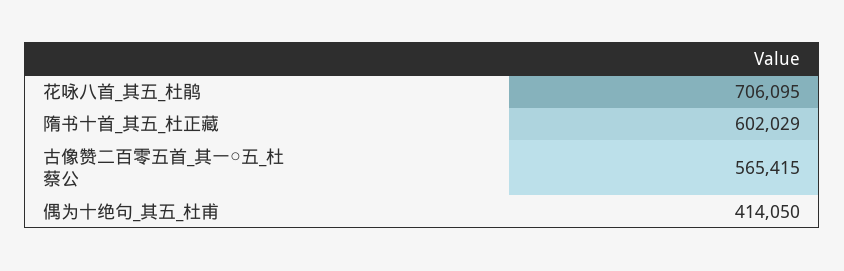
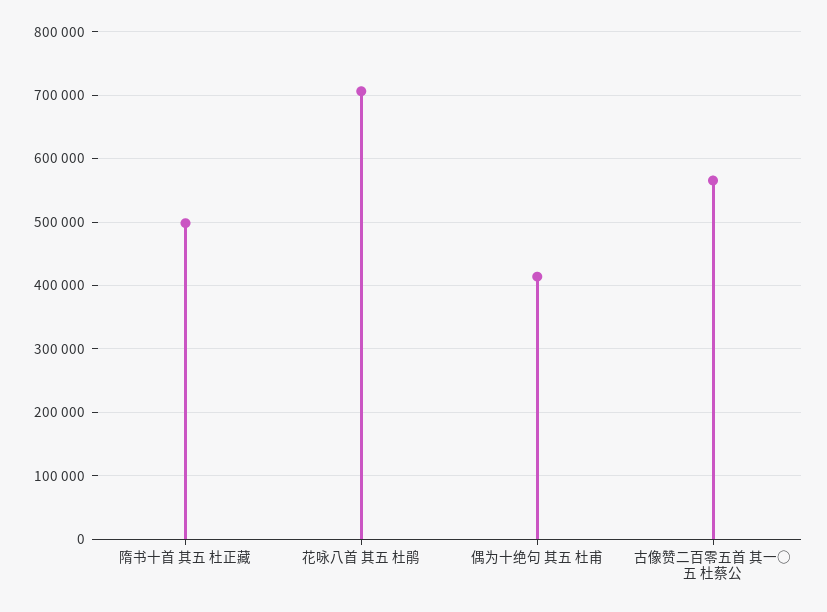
  {
    "花咏八首_其五_杜鹃": 706095,
-   "隋书十首_其五_杜正藏": 602029,
+   "隋书十首_其五_杜正藏": 500000,
    "古像赞二百零五首_其一○五_杜蔡公": 565415,
    "偶为十绝句_其五_杜甫": 414050
  }

